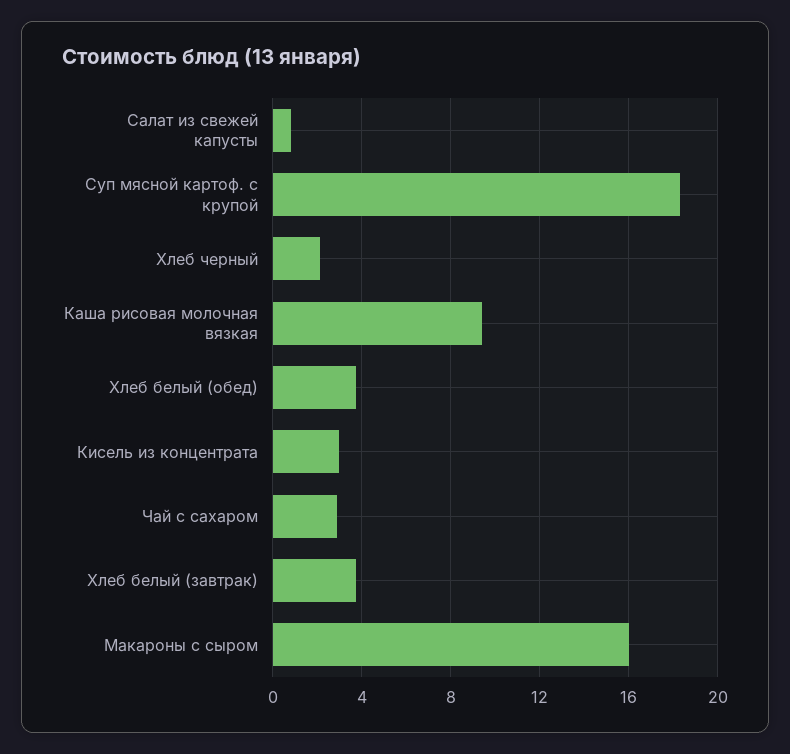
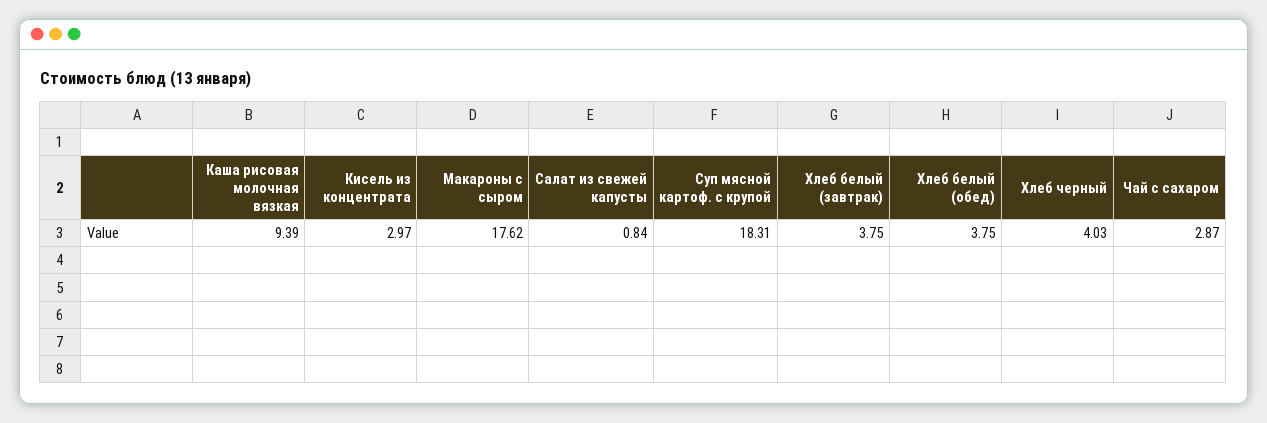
  {
    "Салат из свежей капусты": 0.84,
    "Суп мясной картоф. с крупой": 18.31,
-   "Хлеб черный": 2,
+   "Хлеб черный": 4.03,
    "Каша рисовая молочная вязкая": 9.39,
    "Хлеб белый (обед)": 3.75,
    "Кисель из концентрата": 2.97,
    "Чай с сахаром": 2.87,
    "Хлеб белый (завтрак)": 3.75,
-   "Макароны с сыром": 16
+   "Макароны с сыром": 17.62
  }

